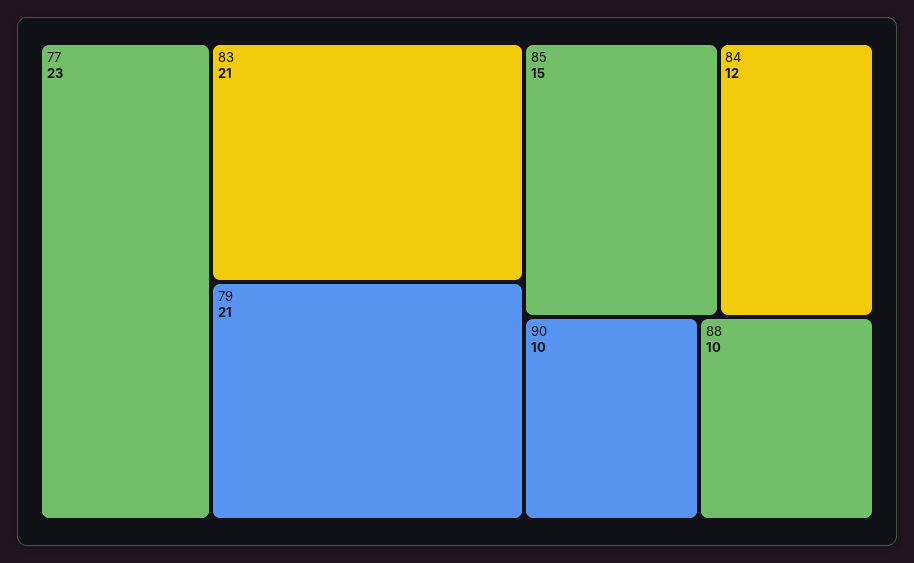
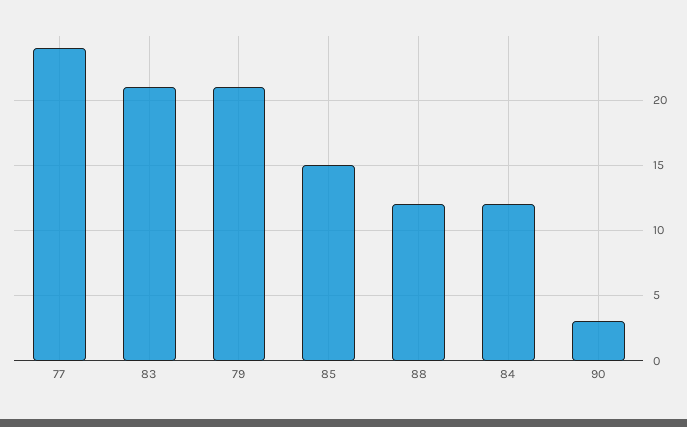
  {
-   "77": 23,
+   "77": 24,
    "83": 21,
    "79": 21,
    "85": 15,
    "84": 12,
-   "90": 10,
+   "90": 3,
-   "88": 10
+   "88": 12
  }

